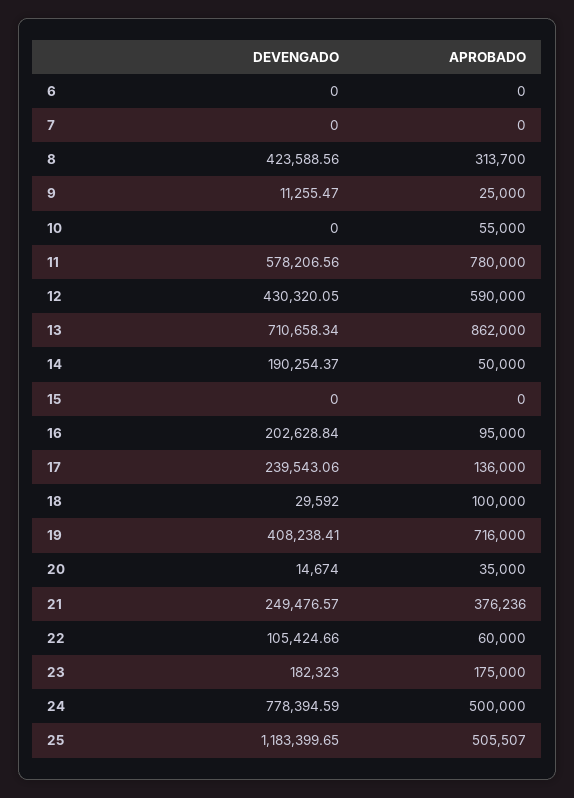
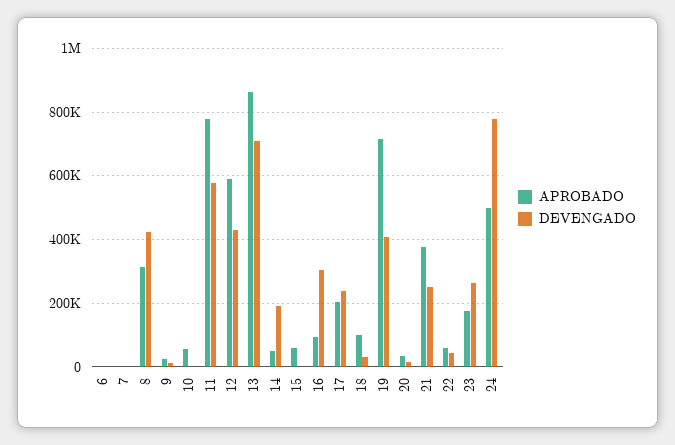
  {
    "DEVENGADO": {
      "6": 0,
      "7": 0,
      "8": 423588.56,
      "9": 11255.47,
      "10": 0,
      "11": 578206.56,
      "12": 430320.05,
      "13": 710658.34,
      "14": 190254.37,
      "15": 0,
-     "16": 202628.84,
+     "16": 300000,
      "17": 239543.06,
      "18": 29592,
      "19": 408238.41,
      "20": 14674,
      "21": 249476.57,
-     "22": 105424.66,
+     "22": 40000,
-     "23": 182323,
+     "23": 260000,
-     "24": 778394.59,
+     "24": 778394.59
-     "25": 1183399.65
    },
    "APROBADO": {
      "6": 0,
      "7": 0,
      "8": 313700,
      "9": 25000,
      "10": 55000,
      "11": 780000,
      "12": 590000,
      "13": 862000,
      "14": 50000,
-     "15": 0,
+     "15": 60000,
      "16": 95000,
-     "17": 136000,
+     "17": 200000,
      "18": 100000,
      "19": 716000,
      "20": 35000,
      "21": 376236,
      "22": 60000,
      "23": 175000,
-     "24": 500000,
+     "24": 500000
-     "25": 505507
    }
  }

